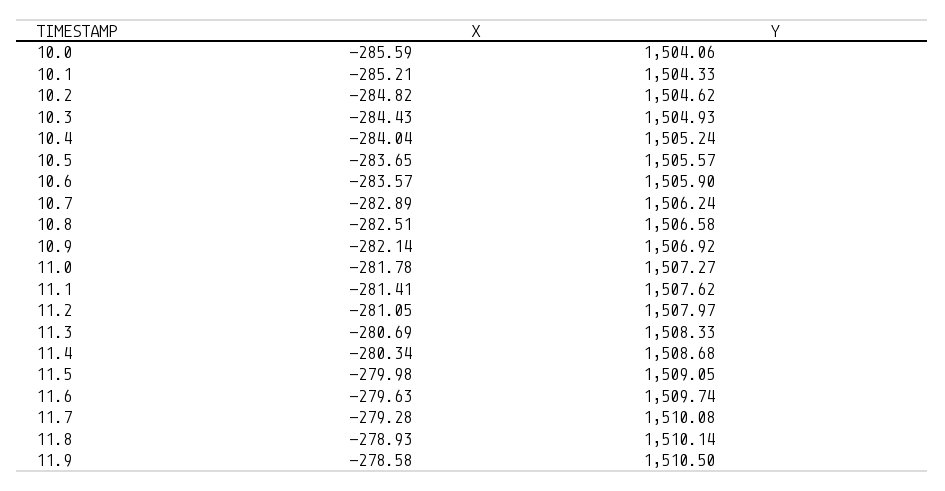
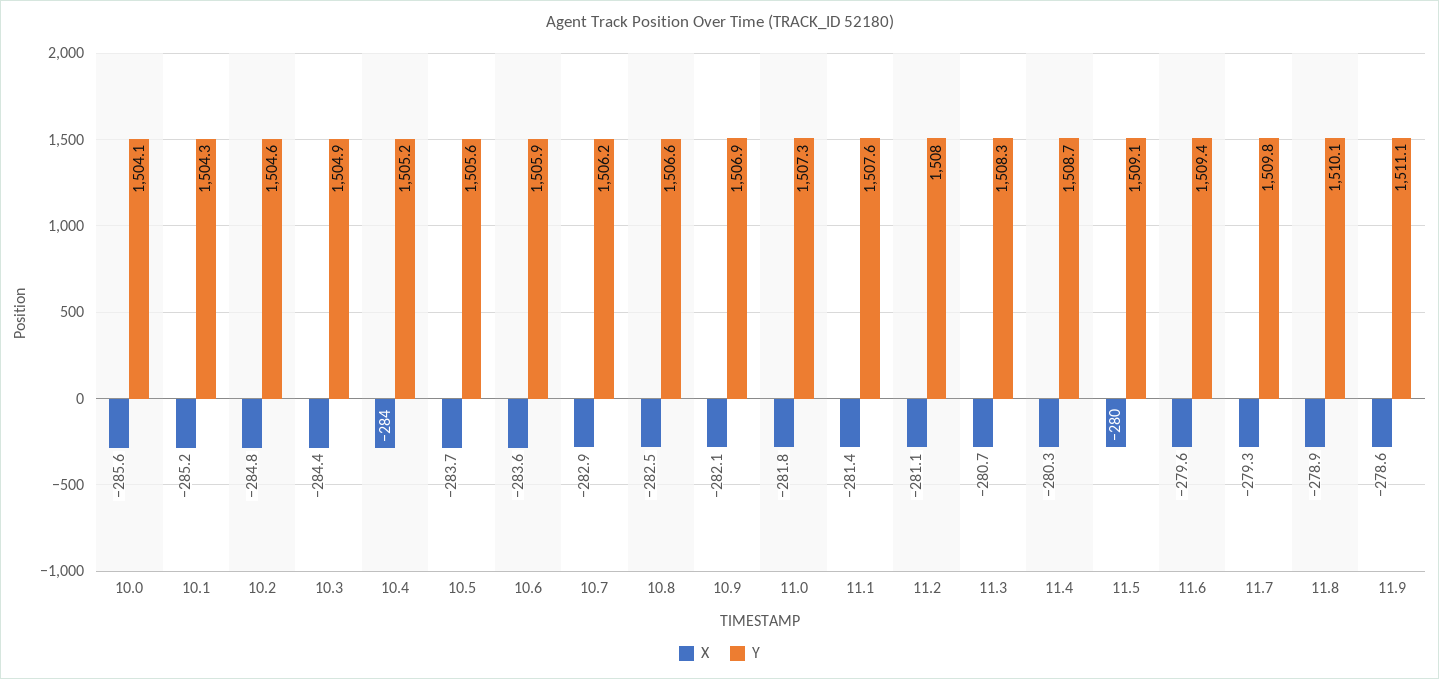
  {
    "X": {
      "10.0": -285.59,
      "10.1": -285.21,
      "10.2": -284.82,
      "10.3": -284.43,
      "10.4": -284.04,
      "10.5": -283.65,
      "10.6": -283.57,
      "10.7": -282.89,
      "10.8": -282.51,
      "10.9": -282.14,
      "11.0": -281.78,
      "11.1": -281.41,
      "11.2": -281.05,
      "11.3": -280.69,
      "11.4": -280.34,
      "11.5": -279.98,
      "11.6": -279.63,
      "11.7": -279.28,
      "11.8": -278.93,
      "11.9": -278.58
    },
    "Y": {
      "10.0": 1504.06,
      "10.1": 1504.33,
      "10.2": 1504.62,
      "10.3": 1504.93,
      "10.4": 1505.24,
      "10.5": 1505.57,
      "10.6": 1505.9,
      "10.7": 1506.24,
      "10.8": 1506.58,
      "10.9": 1506.92,
      "11.0": 1507.27,
      "11.1": 1507.62,
      "11.2": 1507.97,
      "11.3": 1508.33,
      "11.4": 1508.68,
      "11.5": 1509.05,
-     "11.6": 1509.74,
+     "11.6": 1509.4,
-     "11.7": 1510.08,
+     "11.7": 1509.8,
      "11.8": 1510.14,
-     "11.9": 1510.5
+     "11.9": 1511.1
    }
  }

